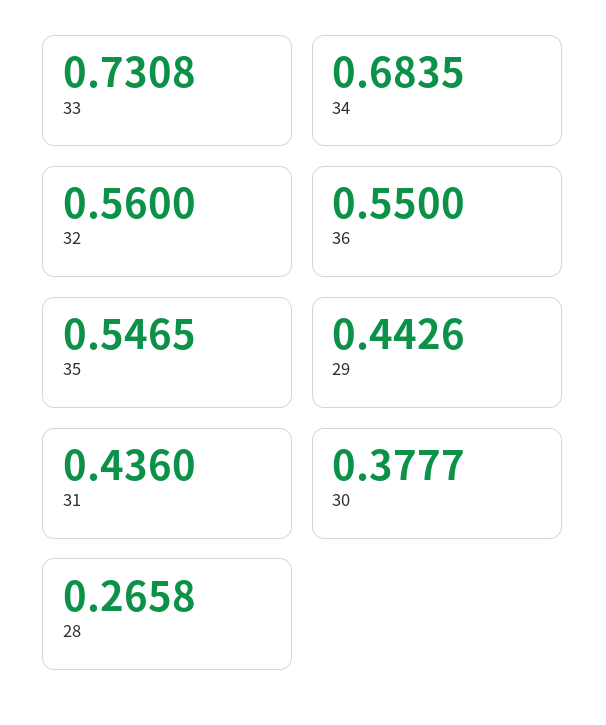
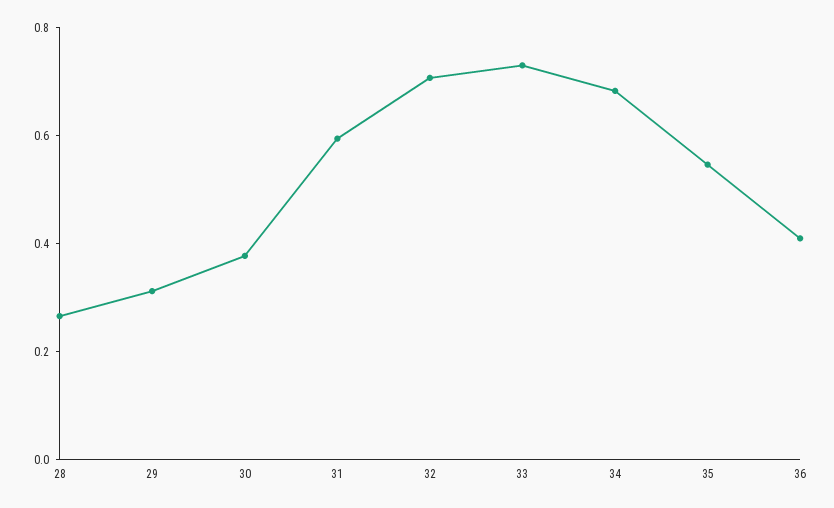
  {
    "33": 0.7308,
    "34": 0.6835,
-   "32": 0.56,
+   "32": 0.7,
-   "36": 0.55,
+   "36": 0.4,
    "35": 0.5465,
-   "29": 0.4426,
+   "29": 0.3,
-   "31": 0.436,
+   "31": 0.6,
    "30": 0.3777,
    "28": 0.2658
  }

